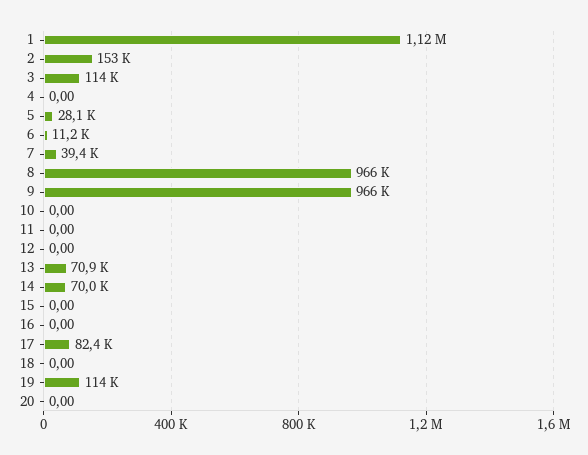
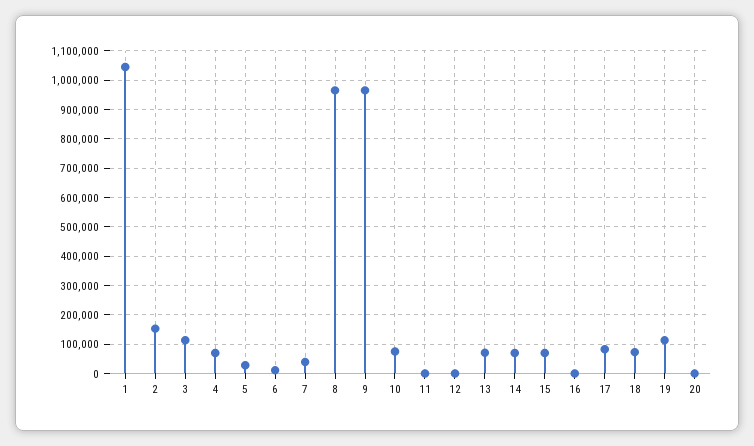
  {
-   "1": 1120000,
+   "1": 1050000,
    "2": 153000,
    "3": 114000,
-   "4": 0,
+   "4": 75000,
    "5": 28100,
    "6": 11200,
    "7": 39400,
    "8": 966000,
    "9": 966000,
-   "10": 0,
+   "10": 75000,
    "11": 0,
    "12": 0,
    "13": 70900,
    "14": 70000,
-   "15": 0,
+   "15": 75000,
    "16": 0,
    "17": 82400,
-   "18": 0,
+   "18": 75000,
    "19": 114000,
    "20": 0
  }

